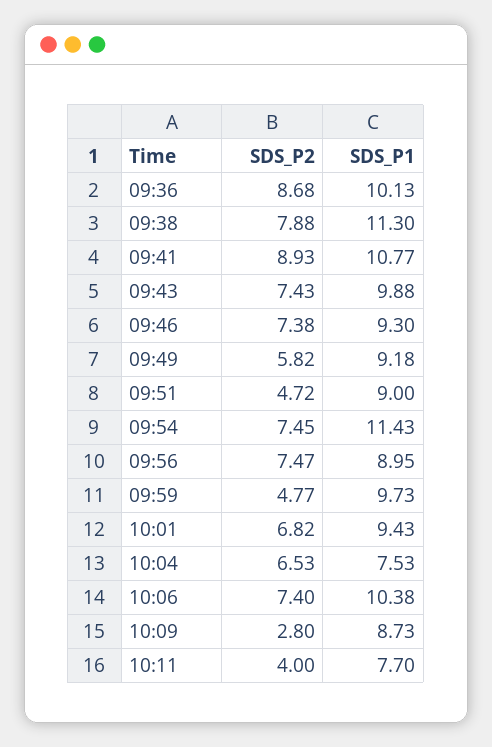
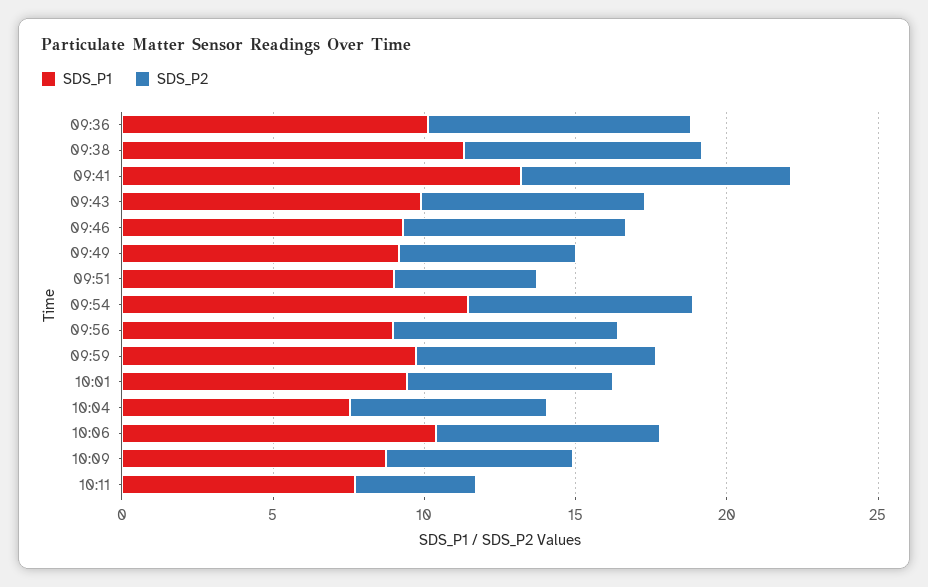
  {
    "SDS_P2": {
      "09:36": 8.68,
      "09:38": 7.88,
      "09:41": 8.93,
      "09:43": 7.43,
      "09:46": 7.38,
      "09:49": 5.82,
      "09:51": 4.72,
      "09:54": 7.45,
      "09:56": 7.47,
-     "09:59": 4.77,
+     "09:59": 8,
      "10:01": 6.82,
      "10:04": 6.53,
      "10:06": 7.4,
-     "10:09": 2.8,
+     "10:09": 6,
      "10:11": 4
    },
    "SDS_P1": {
      "09:36": 10.13,
      "09:38": 11.3,
-     "09:41": 10.77,
+     "09:41": 13,
      "09:43": 9.88,
      "09:46": 9.3,
      "09:49": 9.18,
      "09:51": 9,
      "09:54": 11.43,
      "09:56": 8.95,
      "09:59": 9.73,
      "10:01": 9.43,
      "10:04": 7.53,
      "10:06": 10.38,
      "10:09": 8.73,
      "10:11": 7.7
    }
  }

